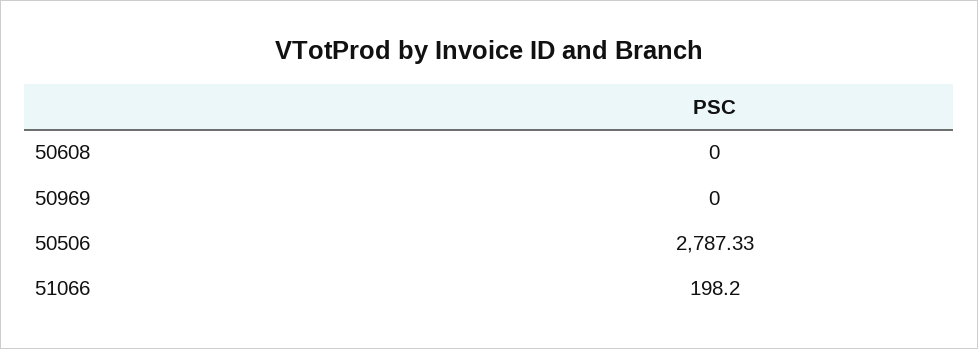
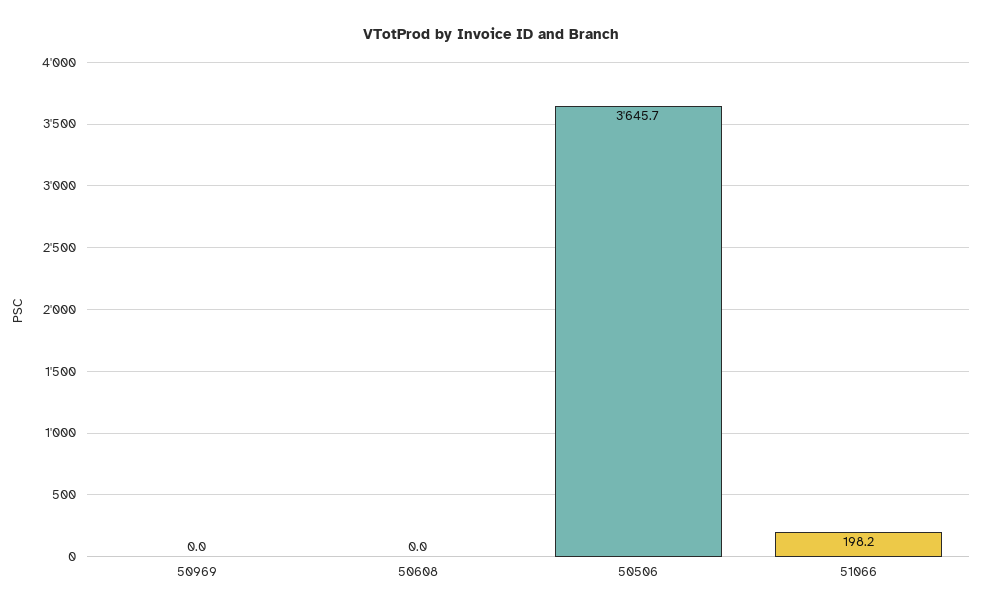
  {
    "50608": 0,
    "50969": 0,
-   "50506": 2787.33,
+   "50506": 3645.7,
    "51066": 198.2
  }

